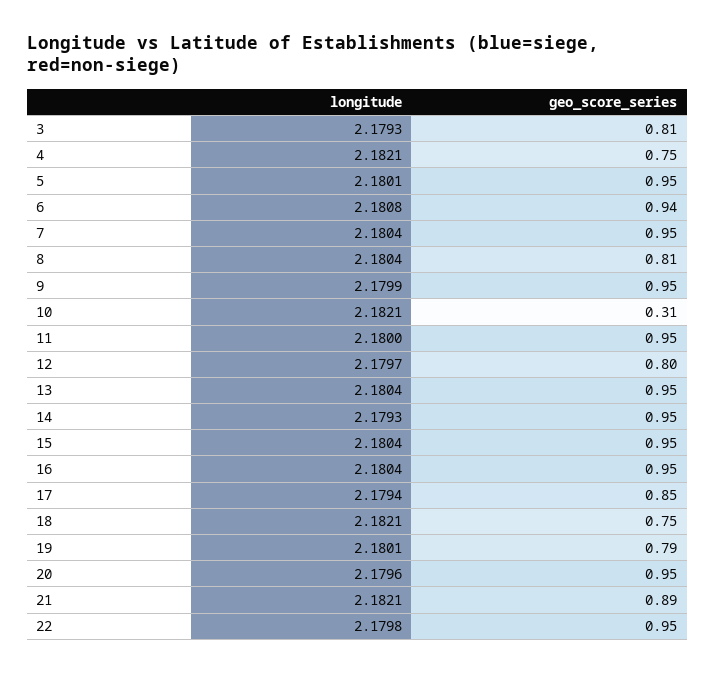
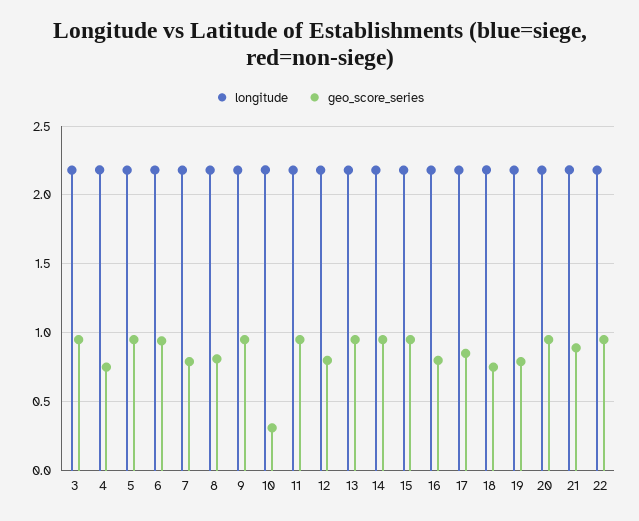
  {
    "longitude": {
      "3": 2.1793,
      "4": 2.1821,
      "5": 2.1801,
      "6": 2.1808,
      "7": 2.1804,
      "8": 2.1804,
      "9": 2.1799,
      "10": 2.1821,
      "11": 2.18,
      "12": 2.1797,
      "13": 2.1804,
      "14": 2.1793,
      "15": 2.1804,
      "16": 2.1804,
      "17": 2.1794,
      "18": 2.1821,
      "19": 2.1801,
      "20": 2.1796,
      "21": 2.1821,
      "22": 2.1798
    },
    "geo_score_series": {
-     "3": 0.81,
+     "3": 0.95,
      "4": 0.75,
      "5": 0.95,
      "6": 0.94,
-     "7": 0.95,
+     "7": 0.8,
      "8": 0.81,
      "9": 0.95,
      "10": 0.31,
      "11": 0.95,
      "12": 0.8,
      "13": 0.95,
      "14": 0.95,
      "15": 0.95,
-     "16": 0.95,
+     "16": 0.8,
      "17": 0.85,
      "18": 0.75,
      "19": 0.79,
      "20": 0.95,
      "21": 0.89,
      "22": 0.95
    }
  }

